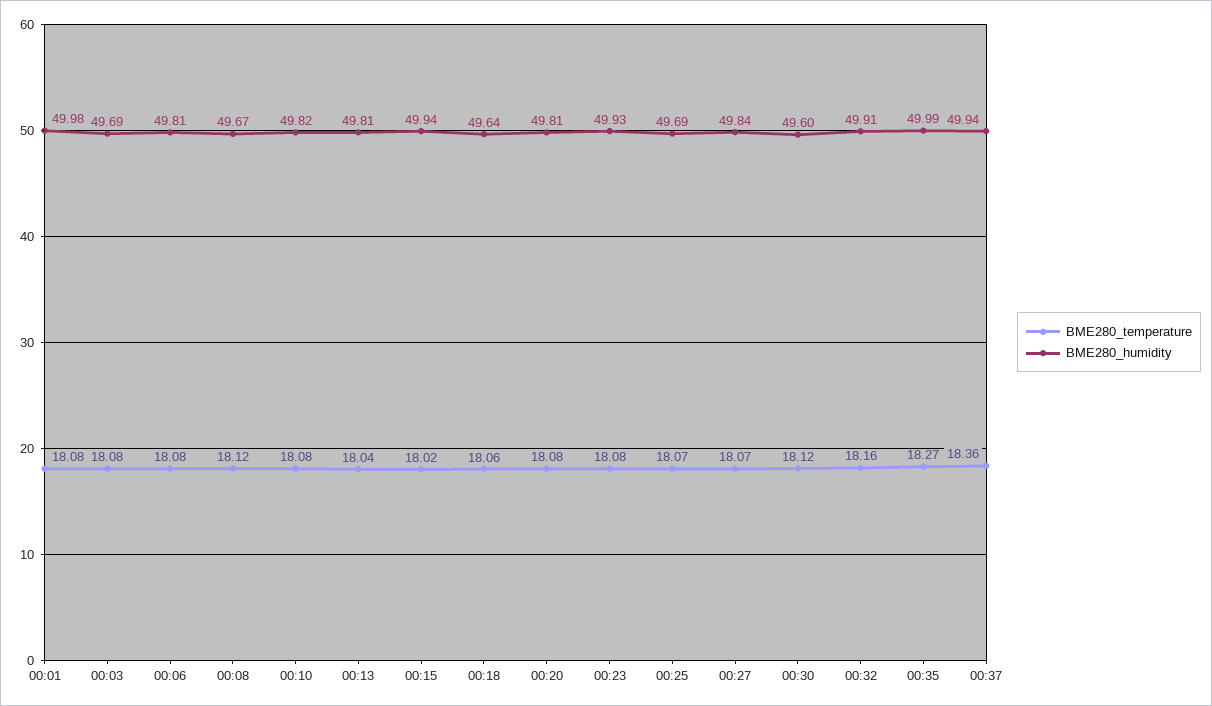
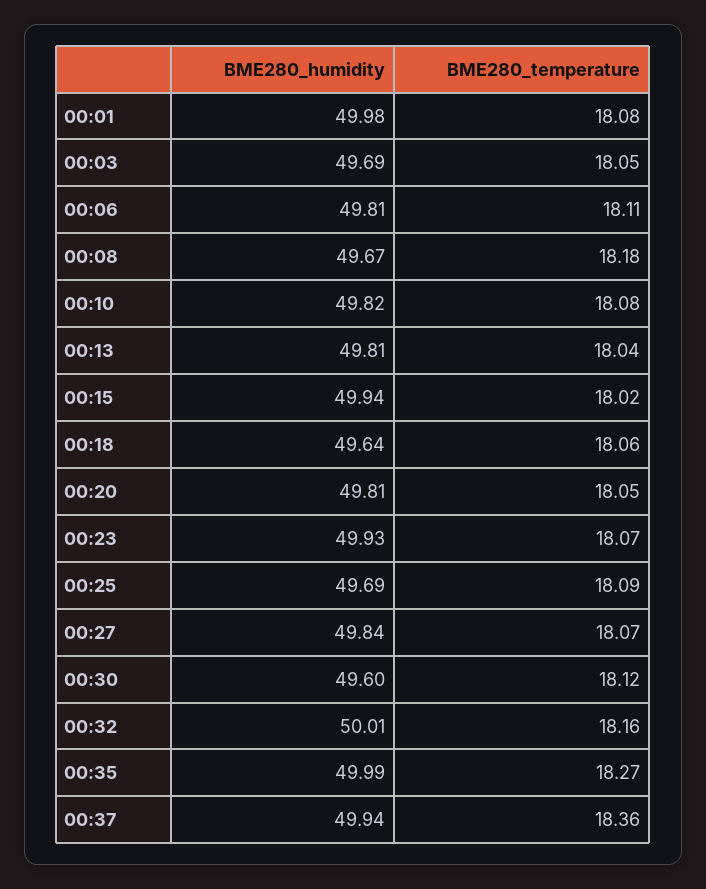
  {
    "BME280_temperature": {
      "00:01": 18.08,
-     "00:03": 18.08,
+     "00:03": 18.05,
-     "00:06": 18.08,
+     "00:06": 18.11,
-     "00:08": 18.12,
+     "00:08": 18.18,
      "00:10": 18.08,
      "00:13": 18.04,
      "00:15": 18.02,
      "00:18": 18.06,
-     "00:20": 18.08,
+     "00:20": 18.05,
-     "00:23": 18.08,
+     "00:23": 18.07,
-     "00:25": 18.07,
+     "00:25": 18.09,
      "00:27": 18.07,
      "00:30": 18.12,
      "00:32": 18.16,
      "00:35": 18.27,
      "00:37": 18.36
    },
    "BME280_humidity": {
      "00:01": 49.98,
      "00:03": 49.69,
      "00:06": 49.81,
      "00:08": 49.67,
      "00:10": 49.82,
      "00:13": 49.81,
      "00:15": 49.94,
      "00:18": 49.64,
      "00:20": 49.81,
      "00:23": 49.93,
      "00:25": 49.69,
      "00:27": 49.84,
      "00:30": 49.6,
-     "00:32": 49.91,
+     "00:32": 50.01,
      "00:35": 49.99,
      "00:37": 49.94
    }
  }

